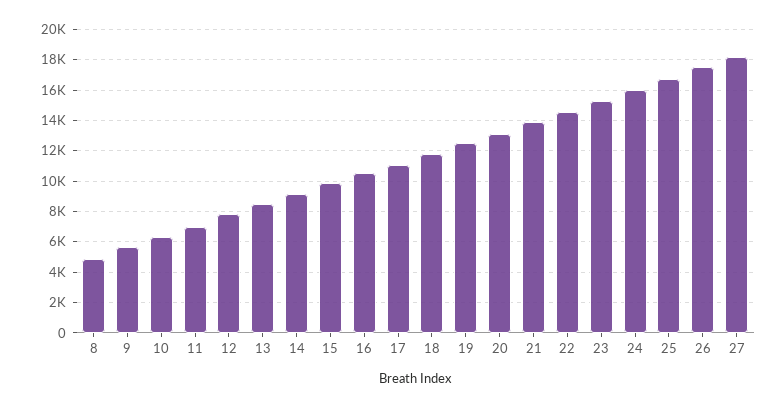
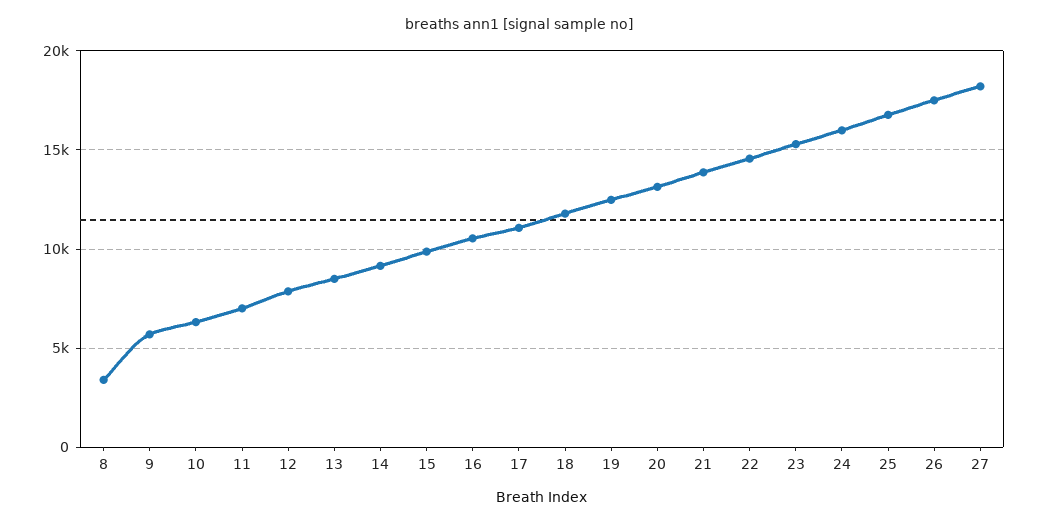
  {
-   "8": 5000,
+   "8": 3500,
    "9": 5500,
    "10": 6500,
    "11": 7000,
    "12": 8000,
    "13": 8500,
    "14": 9000,
    "15": 10000,
    "16": 10500,
    "17": 11000,
    "18": 12000,
    "19": 12500,
    "20": 13000,
    "21": 14000,
    "22": 14500,
    "23": 15500,
    "24": 16000,
    "25": 17000,
    "26": 17500,
    "27": 18000
  }

